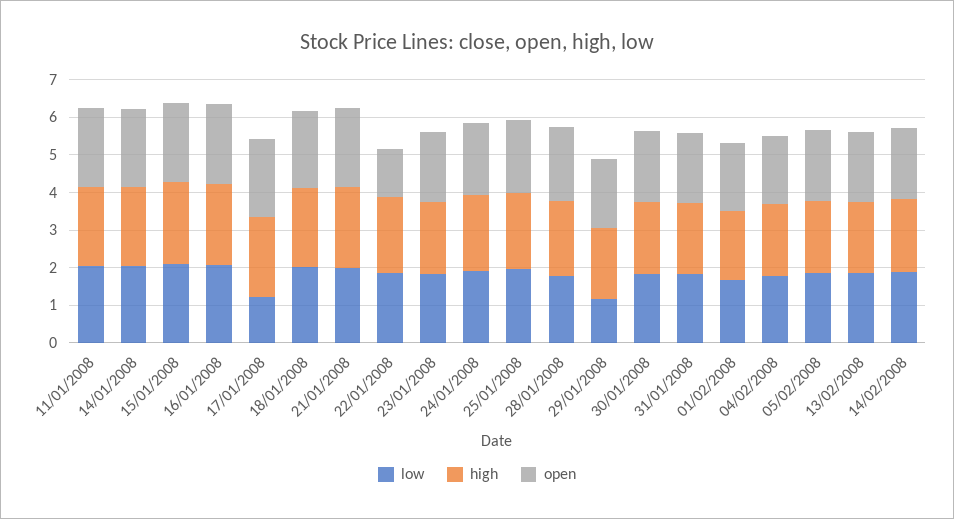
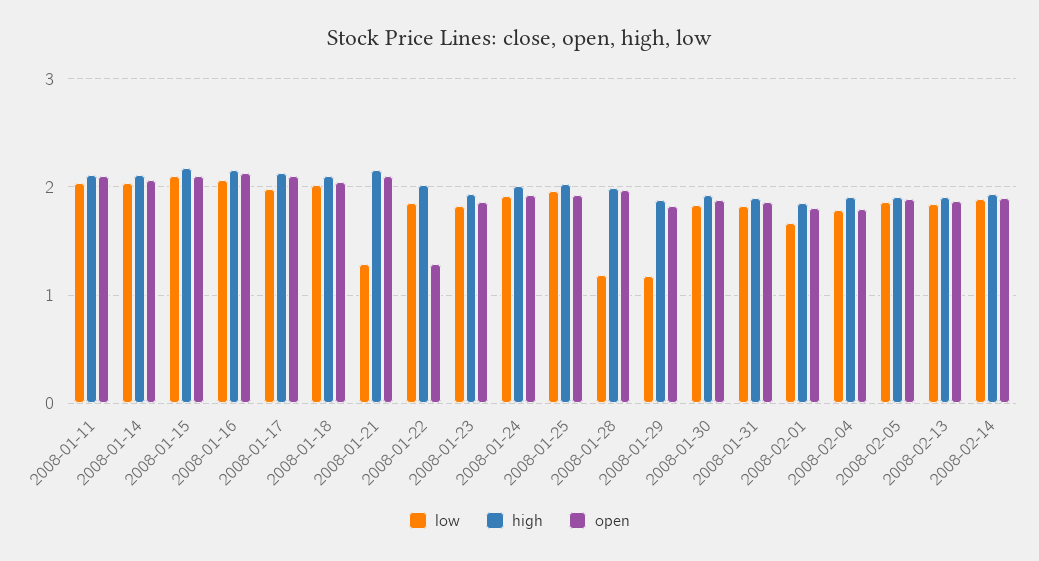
  {
    "low": {
      "11/01/2008": 2,
      "14/01/2008": 2,
      "15/01/2008": 2.1,
      "16/01/2008": 2.1,
-     "17/01/2008": 1.25,
+     "17/01/2008": 2,
      "18/01/2008": 2,
-     "21/01/2008": 2,
+     "21/01/2008": 1.3,
      "22/01/2008": 1.9,
      "23/01/2008": 1.8,
      "24/01/2008": 1.9,
      "25/01/2008": 2,
-     "28/01/2008": 1.75,
+     "28/01/2008": 1.2,
      "29/01/2008": 1.2,
      "30/01/2008": 1.8,
      "31/01/2008": 1.8,
      "01/02/2008": 1.7,
      "04/02/2008": 1.8,
      "05/02/2008": 1.9,
      "13/02/2008": 1.8,
      "14/02/2008": 1.9
    },
    "high": {
      "11/01/2008": 2.1,
      "14/01/2008": 2.1,
      "15/01/2008": 2.2,
      "16/01/2008": 2.2,
      "17/01/2008": 2.1,
      "18/01/2008": 2.1,
      "21/01/2008": 2.2,
      "22/01/2008": 2,
      "23/01/2008": 1.9,
      "24/01/2008": 2,
      "25/01/2008": 2,
      "28/01/2008": 2,
      "29/01/2008": 1.9,
      "30/01/2008": 1.9,
      "31/01/2008": 1.9,
      "01/02/2008": 1.8,
      "04/02/2008": 1.9,
      "05/02/2008": 1.9,
      "13/02/2008": 1.9,
      "14/02/2008": 1.9
    },
    "open": {
      "11/01/2008": 2.1,
      "14/01/2008": 2.1,
      "15/01/2008": 2.1,
      "16/01/2008": 2.1,
      "17/01/2008": 2.1,
      "18/01/2008": 2.1,
      "21/01/2008": 2.1,
      "22/01/2008": 1.3,
      "23/01/2008": 1.9,
      "24/01/2008": 1.9,
      "25/01/2008": 1.9,
      "28/01/2008": 2,
      "29/01/2008": 1.8,
      "30/01/2008": 1.9,
      "31/01/2008": 1.9,
      "01/02/2008": 1.8,
      "04/02/2008": 1.8,
      "05/02/2008": 1.9,
      "13/02/2008": 1.9,
      "14/02/2008": 1.9
    }
  }

